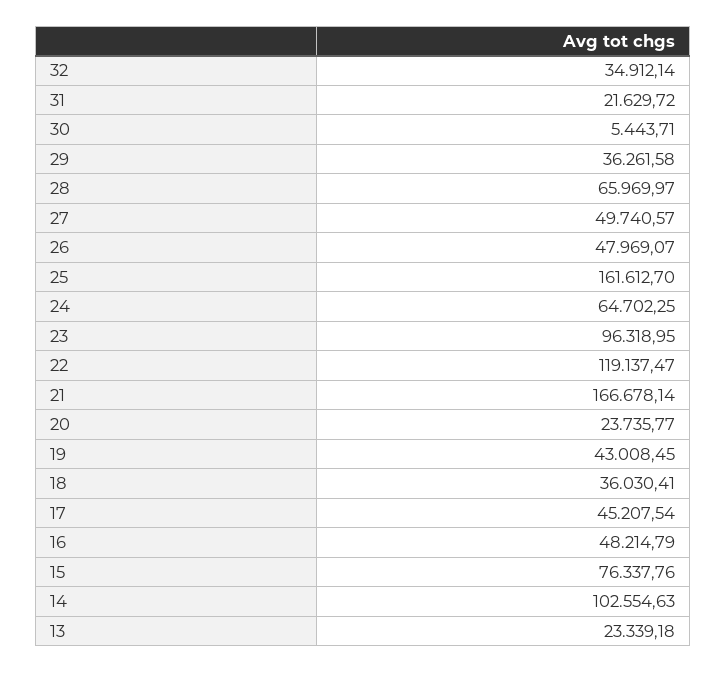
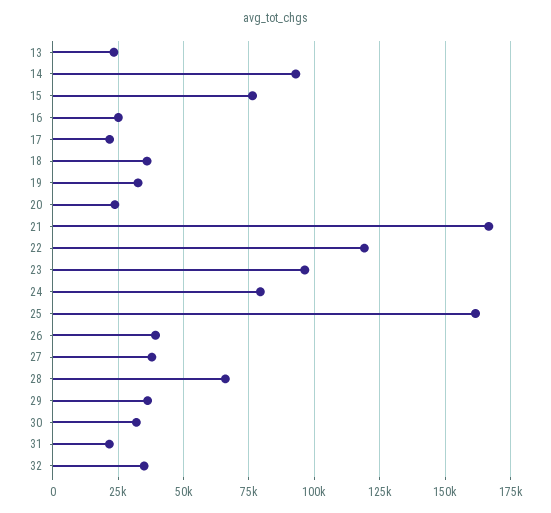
  {
    "32": 34912.14,
    "31": 21629.72,
-   "30": 5443.71,
+   "30": 32500,
    "29": 36261.58,
    "28": 65969.97,
-   "27": 49740.57,
+   "27": 37500,
-   "26": 47969.07,
+   "26": 40000,
    "25": 161612.7,
-   "24": 64702.25,
+   "24": 80000,
    "23": 96318.95,
    "22": 119137.47,
    "21": 166678.14,
    "20": 23735.77,
-   "19": 43008.45,
+   "19": 32500,
    "18": 36030.41,
-   "17": 45207.54,
+   "17": 22500,
-   "16": 48214.79,
+   "16": 25000,
    "15": 76337.76,
-   "14": 102554.63,
+   "14": 92500,
    "13": 23339.18
  }

